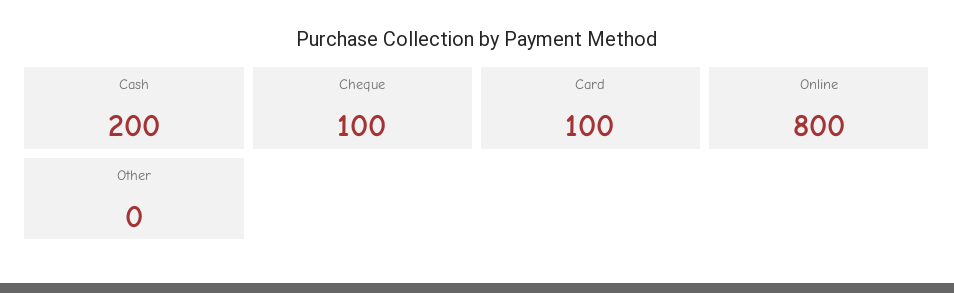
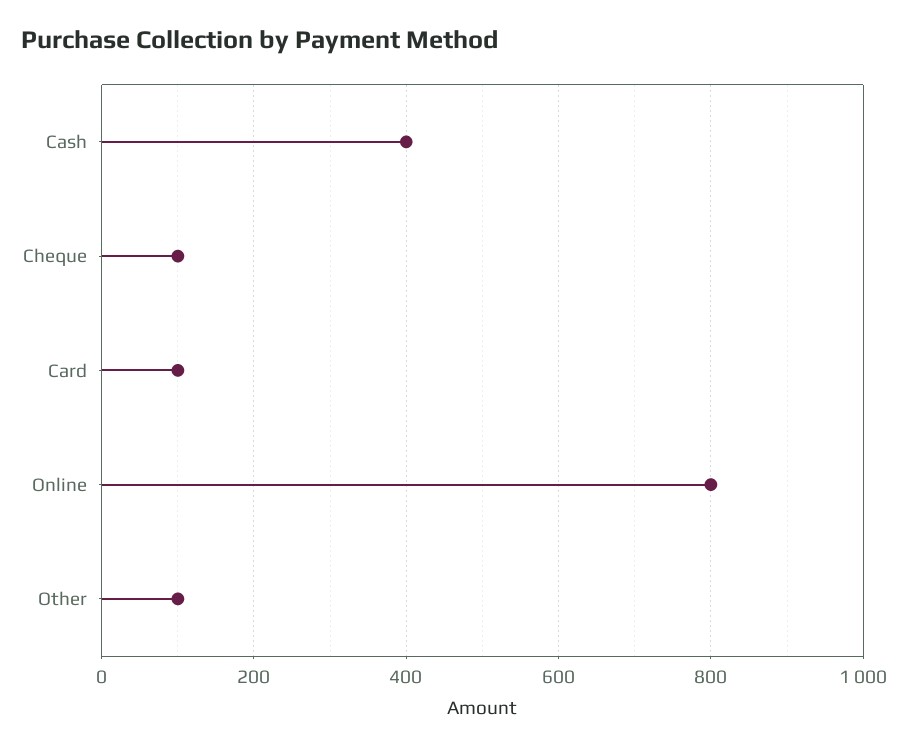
  {
-   "Cash": 200,
+   "Cash": 400,
    "Cheque": 100,
    "Card": 100,
    "Online": 800,
-   "Other": 0
+   "Other": 100
  }

